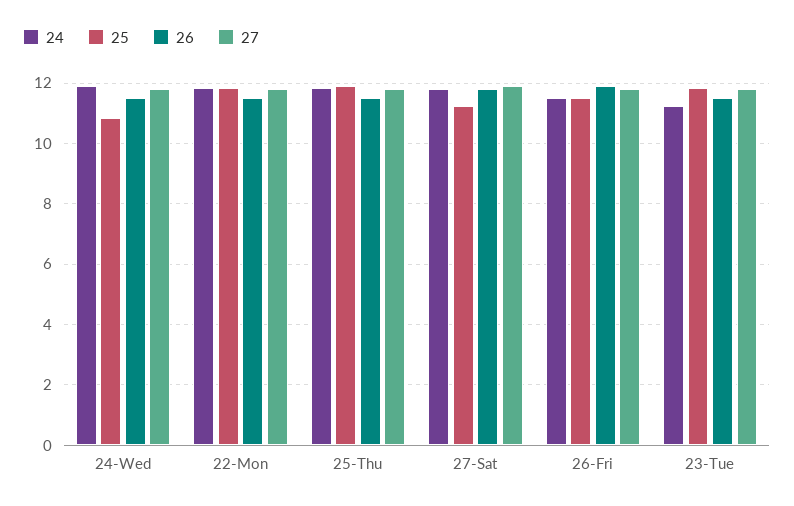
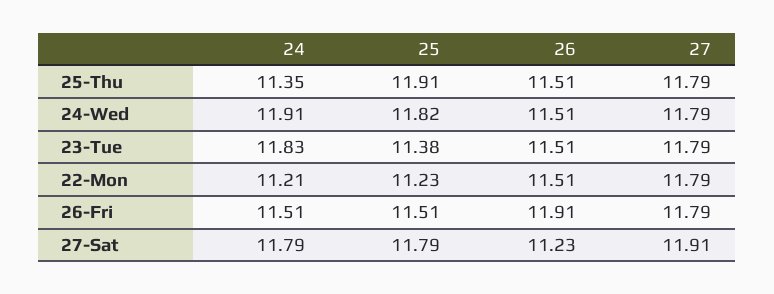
  {
    "24": {
      "24-Wed": 11.91,
-     "22-Mon": 11.8,
+     "22-Mon": 11.21,
-     "25-Thu": 11.8,
+     "25-Thu": 11.35,
      "27-Sat": 11.79,
      "26-Fri": 11.51,
-     "23-Tue": 11.2
+     "23-Tue": 11.83
    },
    "25": {
-     "24-Wed": 10.8,
+     "24-Wed": 11.82,
-     "22-Mon": 11.8,
+     "22-Mon": 11.23,
      "25-Thu": 11.91,
-     "27-Sat": 11.2,
+     "27-Sat": 11.79,
      "26-Fri": 11.51,
-     "23-Tue": 11.8
+     "23-Tue": 11.38
    },
    "26": {
      "24-Wed": 11.51,
      "22-Mon": 11.51,
      "25-Thu": 11.51,
-     "27-Sat": 11.8,
+     "27-Sat": 11.23,
      "26-Fri": 11.91,
      "23-Tue": 11.51
    },
    "27": {
      "24-Wed": 11.79,
      "22-Mon": 11.79,
      "25-Thu": 11.79,
      "27-Sat": 11.91,
      "26-Fri": 11.79,
      "23-Tue": 11.79
    }
  }

